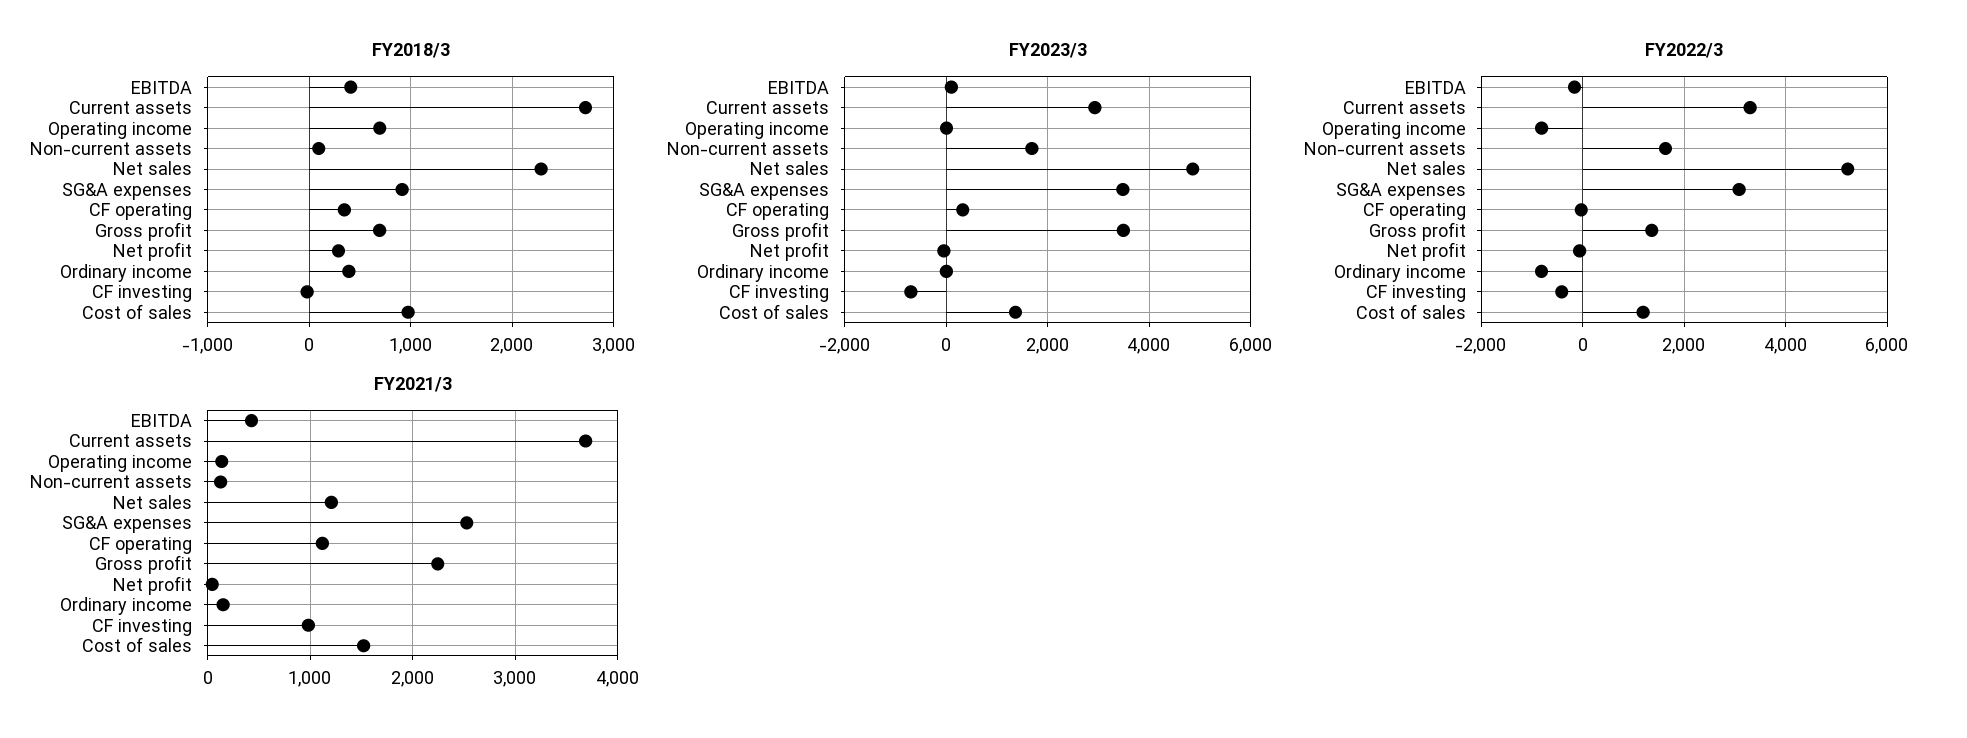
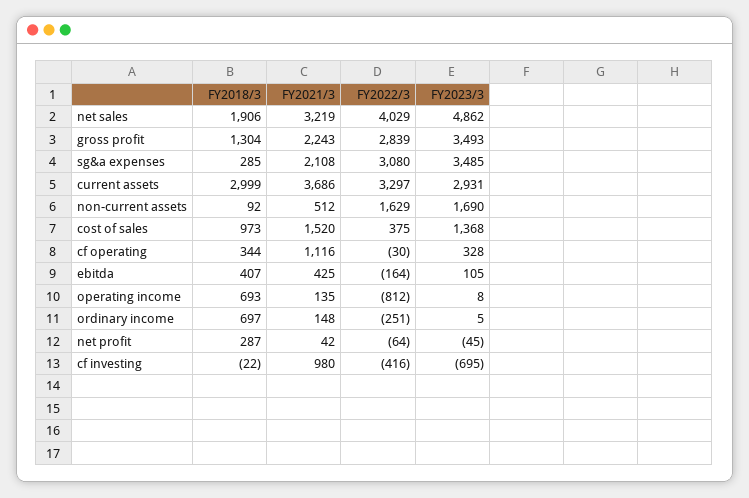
  {
    "FY2018/3": {
      "EBITDA": 407,
-     "Current assets": 2700,
+     "Current assets": 2999,
      "Operating income": 693,
      "Non-current assets": 92,
-     "Net sales": 2300,
+     "Net sales": 1906,
-     "SG&A expenses": 900,
+     "SG&A expenses": 285,
      "CF operating": 344,
-     "Gross profit": 700,
+     "Gross profit": 1304,
      "Net profit": 287,
-     "Ordinary income": 400,
+     "Ordinary income": 697,
      "CF investing": -22,
      "Cost of sales": 973
    },
    "FY2023/3": {
      "EBITDA": 105,
      "Current assets": 2931,
      "Operating income": 8,
      "Non-current assets": 1690,
      "Net sales": 4862,
      "SG&A expenses": 3485,
      "CF operating": 328,
      "Gross profit": 3493,
      "Net profit": -45,
      "Ordinary income": 5,
      "CF investing": -695,
      "Cost of sales": 1368
    },
    "FY2022/3": {
      "EBITDA": -164,
      "Current assets": 3297,
      "Operating income": -812,
      "Non-current assets": 1629,
-     "Net sales": 5200,
+     "Net sales": 4029,
      "SG&A expenses": 3080,
      "CF operating": -30,
-     "Gross profit": 1400,
+     "Gross profit": 2839,
      "Net profit": -64,
-     "Ordinary income": -800,
+     "Ordinary income": -251,
      "CF investing": -416,
-     "Cost of sales": 1200
+     "Cost of sales": 375
    },
    "FY2021/3": {
      "EBITDA": 425,
      "Current assets": 3686,
      "Operating income": 135,
-     "Non-current assets": 100,
+     "Non-current assets": 512,
-     "Net sales": 1200,
+     "Net sales": 3219,
-     "SG&A expenses": 2500,
+     "SG&A expenses": 2108,
      "CF operating": 1116,
      "Gross profit": 2243,
      "Net profit": 42,
      "Ordinary income": 148,
      "CF investing": 980,
      "Cost of sales": 1520
    }
  }

